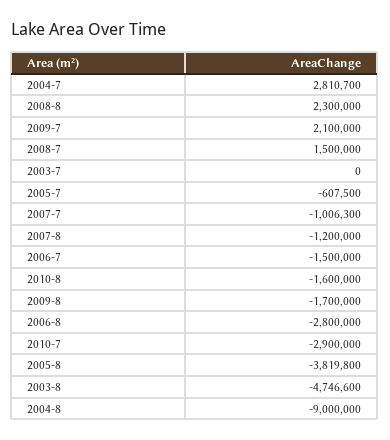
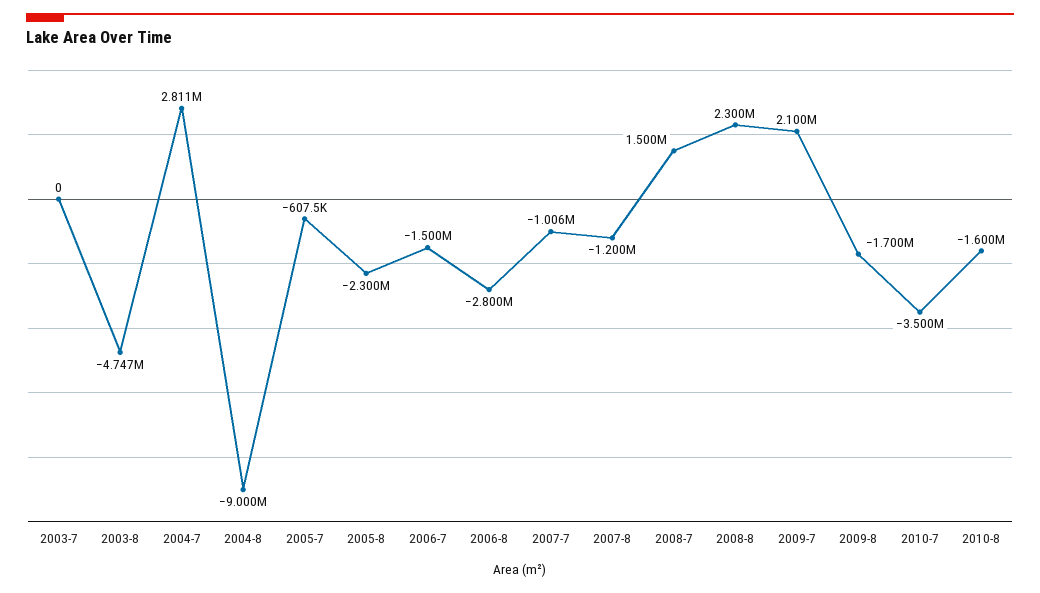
  {
    "2004-7": 2810700,
    "2008-8": 2300000,
    "2009-7": 2100000,
    "2008-7": 1500000,
    "2003-7": 0,
    "2005-7": -607500,
    "2007-7": -1006300,
    "2007-8": -1200000,
    "2006-7": -1500000,
    "2010-8": -1600000,
    "2009-8": -1700000,
    "2006-8": -2800000,
-   "2010-7": -2900000,
+   "2010-7": -3500000,
-   "2005-8": -3819800,
+   "2005-8": -2300000,
    "2003-8": -4746600,
    "2004-8": -9000000
  }

